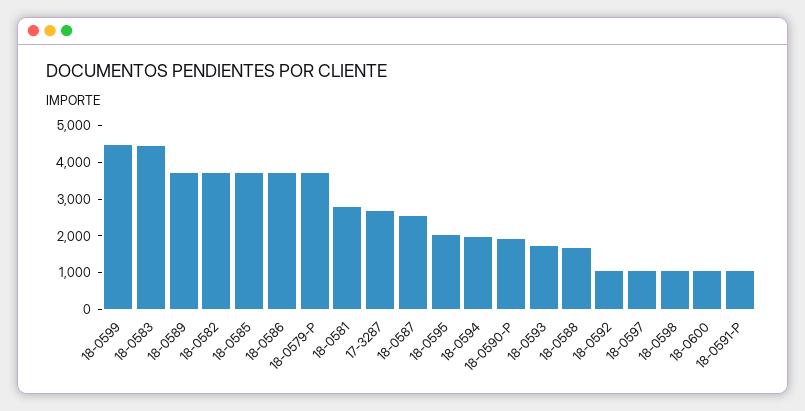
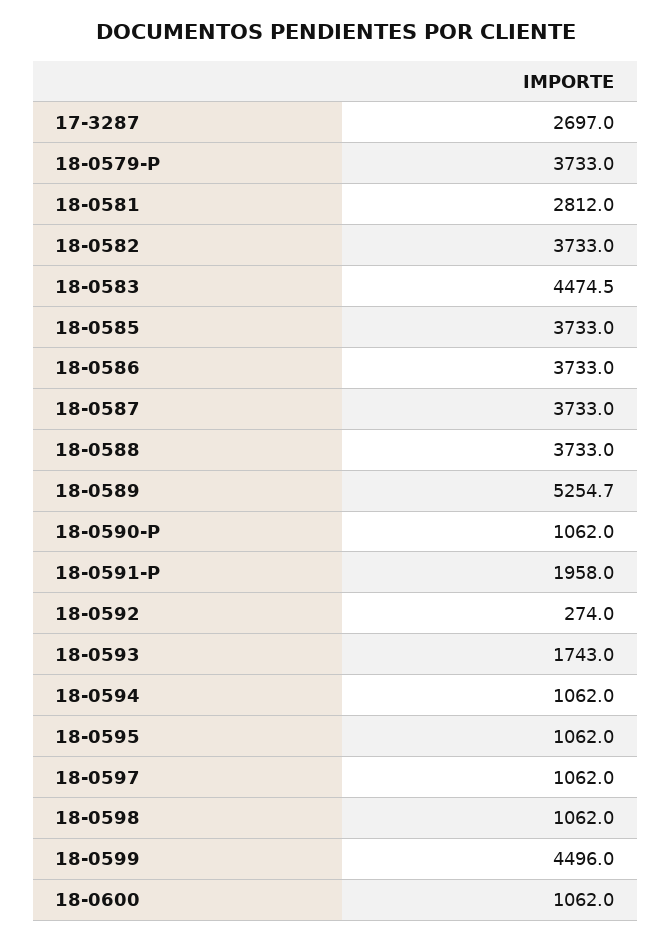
  {
    "18-0599": 4496,
    "18-0583": 4474.5,
-   "18-0589": 3750,
+   "18-0589": 5254.7,
    "18-0582": 3733,
    "18-0585": 3733,
    "18-0586": 3733,
    "18-0579-P": 3733,
    "18-0581": 2812,
    "17-3287": 2697,
-   "18-0587": 2500,
+   "18-0587": 3733,
-   "18-0595": 2000,
+   "18-0595": 1062,
-   "18-0594": 2000,
+   "18-0594": 1062,
-   "18-0590-P": 2000,
+   "18-0590-P": 1062,
    "18-0593": 1743,
-   "18-0588": 1750,
+   "18-0588": 3733,
-   "18-0592": 1000,
+   "18-0592": 274,
    "18-0597": 1062,
    "18-0598": 1062,
    "18-0600": 1062,
-   "18-0591-P": 1000
+   "18-0591-P": 1958
  }

